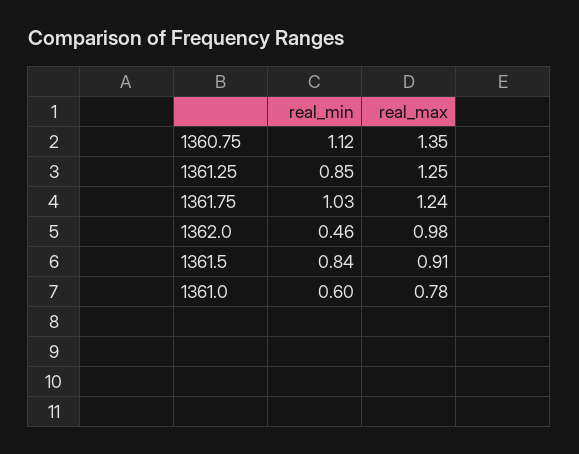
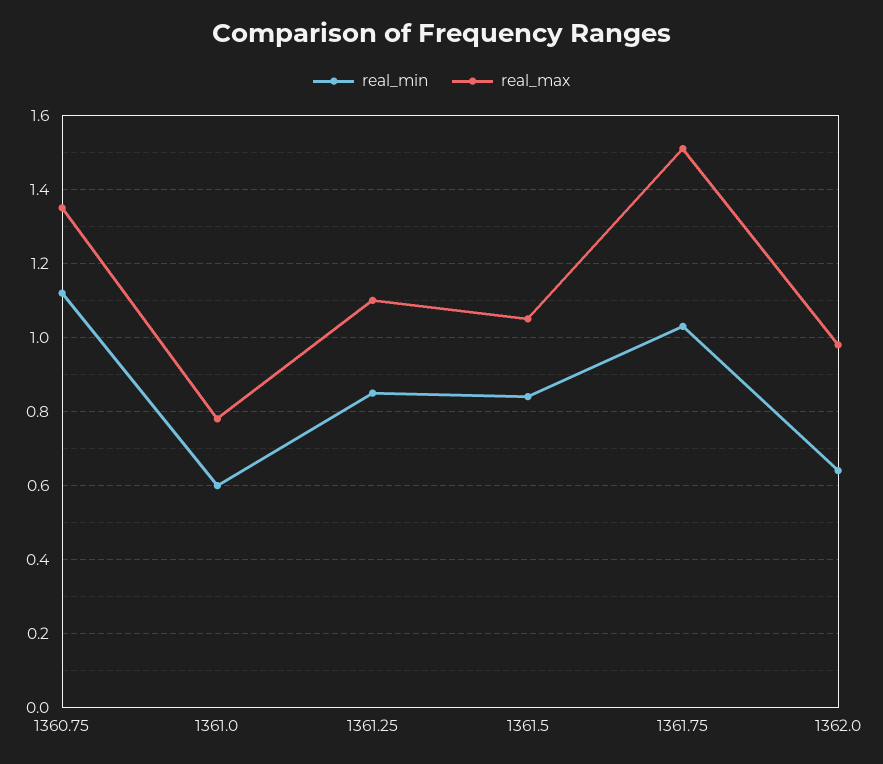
  {
    "real_min": {
      "1360.75": 1.12,
      "1361.25": 0.85,
      "1361.75": 1.03,
-     "1362.0": 0.46,
+     "1362.0": 0.65,
      "1361.5": 0.84,
      "1361.0": 0.6
    },
    "real_max": {
      "1360.75": 1.35,
-     "1361.25": 1.25,
+     "1361.25": 1.1,
-     "1361.75": 1.24,
+     "1361.75": 1.5,
      "1362.0": 0.98,
-     "1361.5": 0.91,
+     "1361.5": 1.05,
      "1361.0": 0.78
    }
  }

